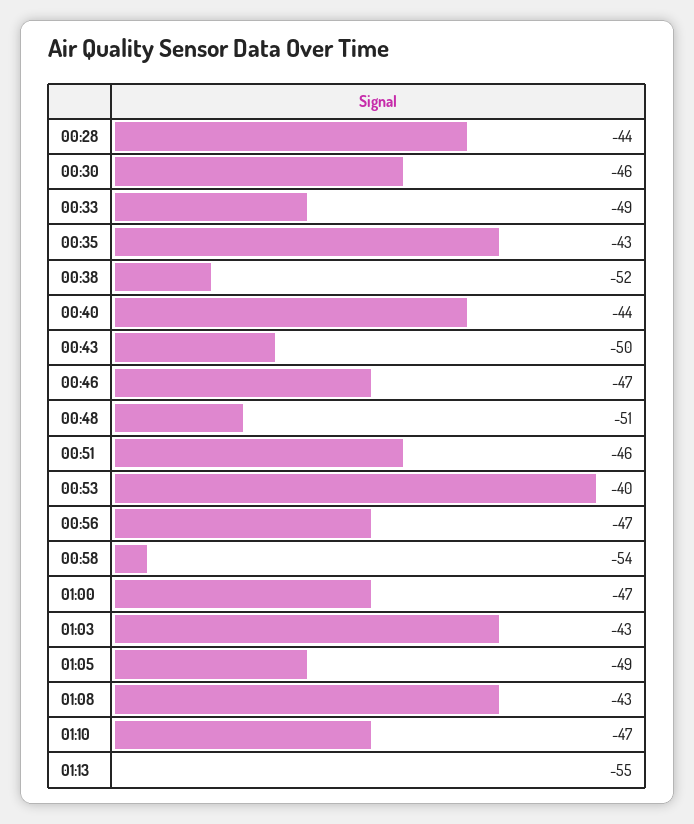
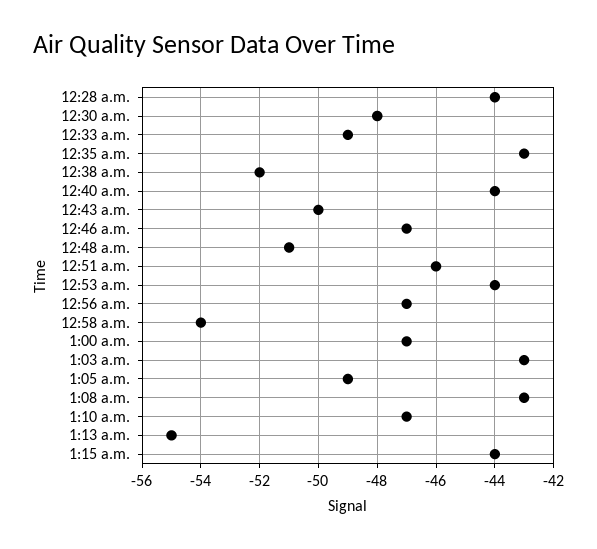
  {
    "00:28": -44,
-   "00:30": -46,
+   "00:30": -48,
    "00:33": -49,
    "00:35": -43,
    "00:38": -52,
    "00:40": -44,
    "00:43": -50,
    "00:46": -47,
    "00:48": -51,
    "00:51": -46,
-   "00:53": -40,
+   "00:53": -44,
    "00:56": -47,
    "00:58": -54,
    "01:00": -47,
    "01:03": -43,
    "01:05": -49,
    "01:08": -43,
    "01:10": -47,
-   "01:13": -55
+   "01:13": -55,
+   "1:15 a.m.": -44
  }

